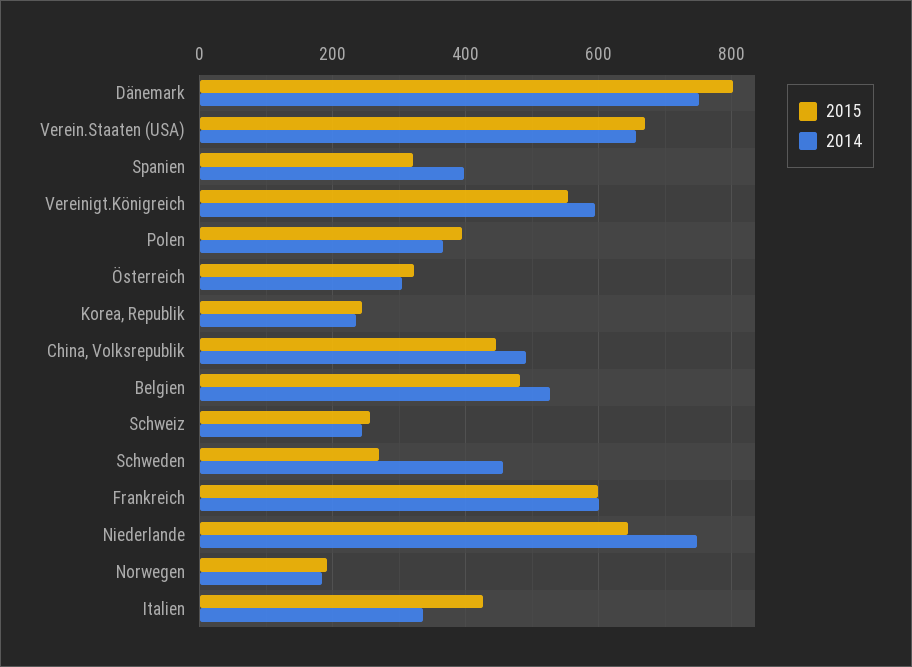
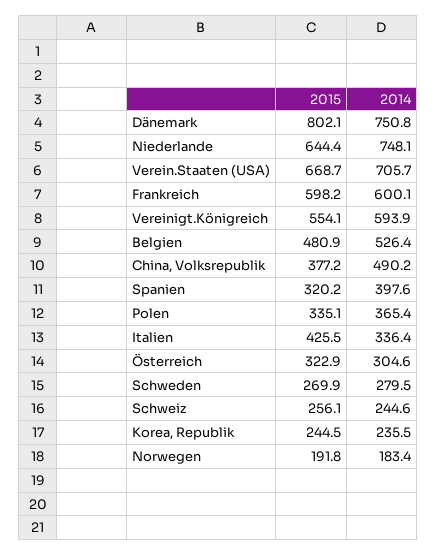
  {
    "2015": {
      "Dänemark": 802.1,
      "Verein.Staaten (USA)": 668.7,
      "Spanien": 320.2,
      "Vereinigt.Königreich": 554.1,
-     "Polen": 400,
+     "Polen": 335.1,
      "Österreich": 322.9,
      "Korea, Republik": 244.5,
-     "China, Volksrepublik": 440,
+     "China, Volksrepublik": 377.2,
      "Belgien": 480.9,
      "Schweiz": 256.1,
      "Schweden": 269.9,
      "Frankreich": 598.2,
      "Niederlande": 644.4,
      "Norwegen": 191.8,
      "Italien": 425.5
    },
    "2014": {
      "Dänemark": 750.8,
-     "Verein.Staaten (USA)": 660,
+     "Verein.Staaten (USA)": 705.7,
      "Spanien": 397.6,
      "Vereinigt.Königreich": 593.9,
      "Polen": 365.4,
      "Österreich": 304.6,
      "Korea, Republik": 235.5,
      "China, Volksrepublik": 490.2,
      "Belgien": 526.4,
      "Schweiz": 244.6,
-     "Schweden": 460,
+     "Schweden": 279.5,
      "Frankreich": 600.1,
      "Niederlande": 748.1,
      "Norwegen": 183.4,
      "Italien": 336.4
    }
  }

